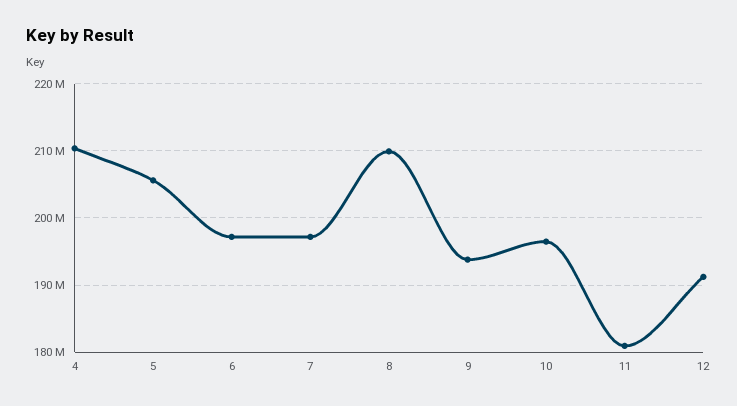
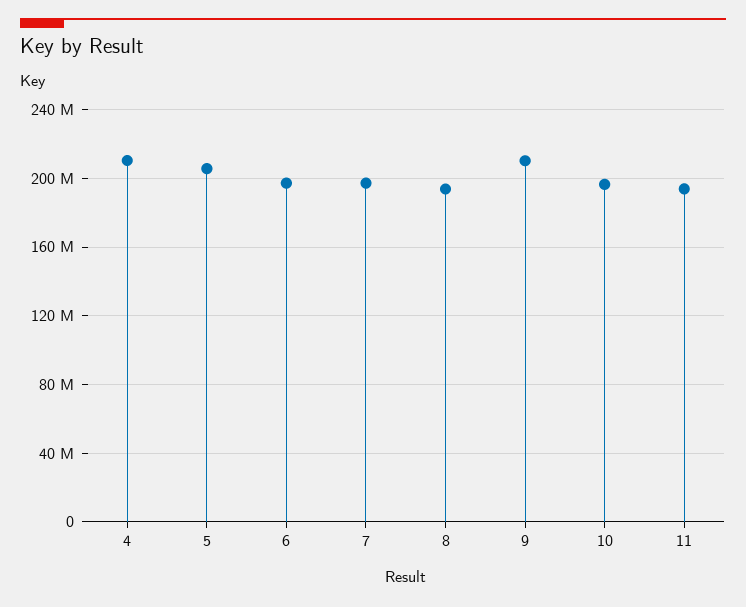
  {
    "4": 210000000,
    "5": 206000000,
    "6": 197000000,
    "7": 197000000,
-   "8": 210000000,
+   "8": 195000000,
-   "9": 194000000,
+   "9": 210000000,
    "10": 196000000,
-   "11": 181000000,
+   "11": 195000000
-   "12": 191000000
  }

